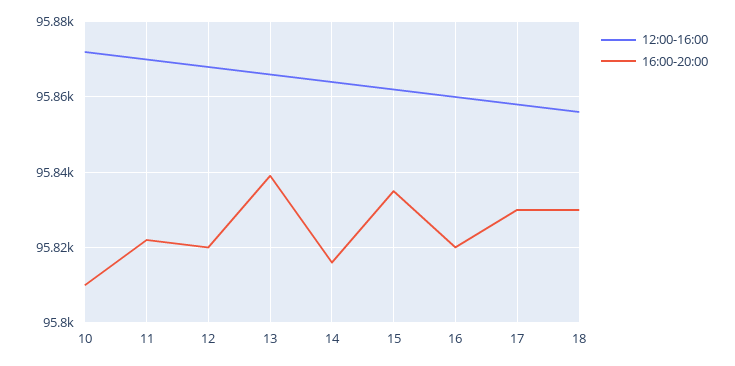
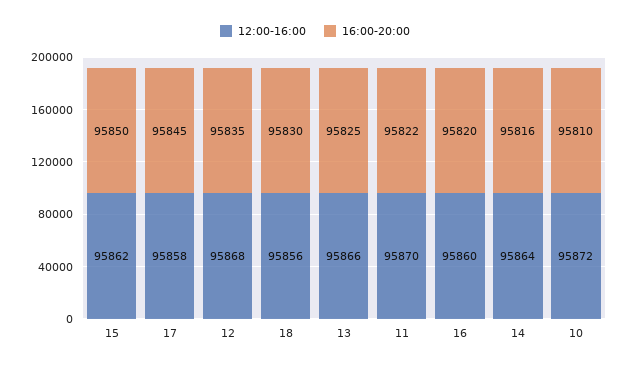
  {
    "12:00-16:00": {
      "10": 95872,
      "11": 95870,
      "12": 95868,
      "13": 95866,
      "14": 95864,
      "15": 95862,
      "16": 95860,
      "17": 95858,
      "18": 95856
    },
    "16:00-20:00": {
      "10": 95810,
      "11": 95822,
-     "12": 95820,
+     "12": 95835,
-     "13": 95840,
+     "13": 95825,
      "14": 95816,
-     "15": 95835,
+     "15": 95850,
      "16": 95820,
-     "17": 95830,
+     "17": 95845,
      "18": 95830
    }
  }

